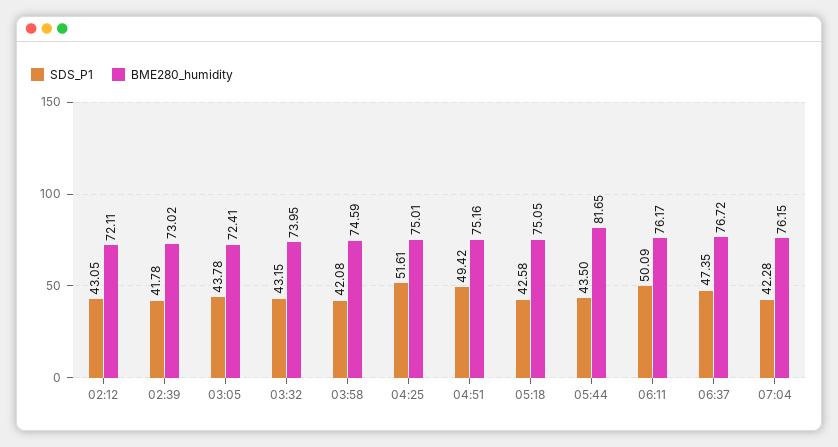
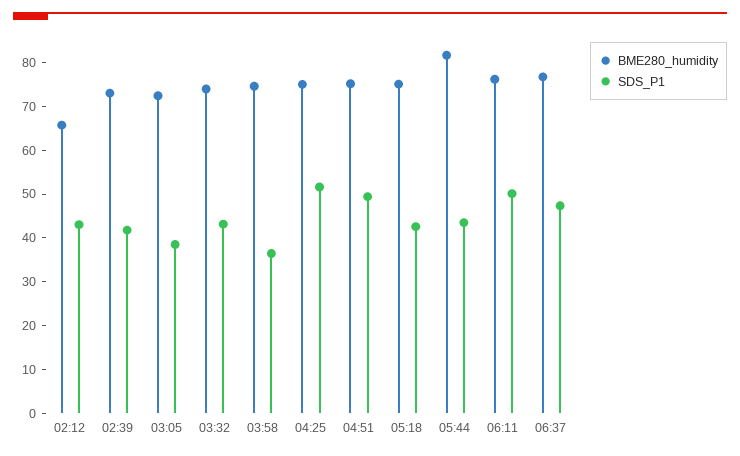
  {
    "SDS_P1": {
      "02:12": 43.05,
      "02:39": 41.78,
-     "03:05": 43.78,
+     "03:05": 38,
      "03:32": 43.15,
-     "03:58": 42.08,
+     "03:58": 36,
      "04:25": 51.61,
      "04:51": 49.42,
      "05:18": 42.58,
      "05:44": 43.5,
      "06:11": 50.09,
-     "06:37": 47.35,
+     "06:37": 47.35
-     "07:04": 42.28
    },
    "BME280_humidity": {
-     "02:12": 72.11,
+     "02:12": 66,
      "02:39": 73.02,
      "03:05": 72.41,
      "03:32": 73.95,
      "03:58": 74.59,
      "04:25": 75.01,
      "04:51": 75.16,
      "05:18": 75.05,
      "05:44": 81.65,
      "06:11": 76.17,
-     "06:37": 76.72,
+     "06:37": 76.72
-     "07:04": 76.15
    }
  }

